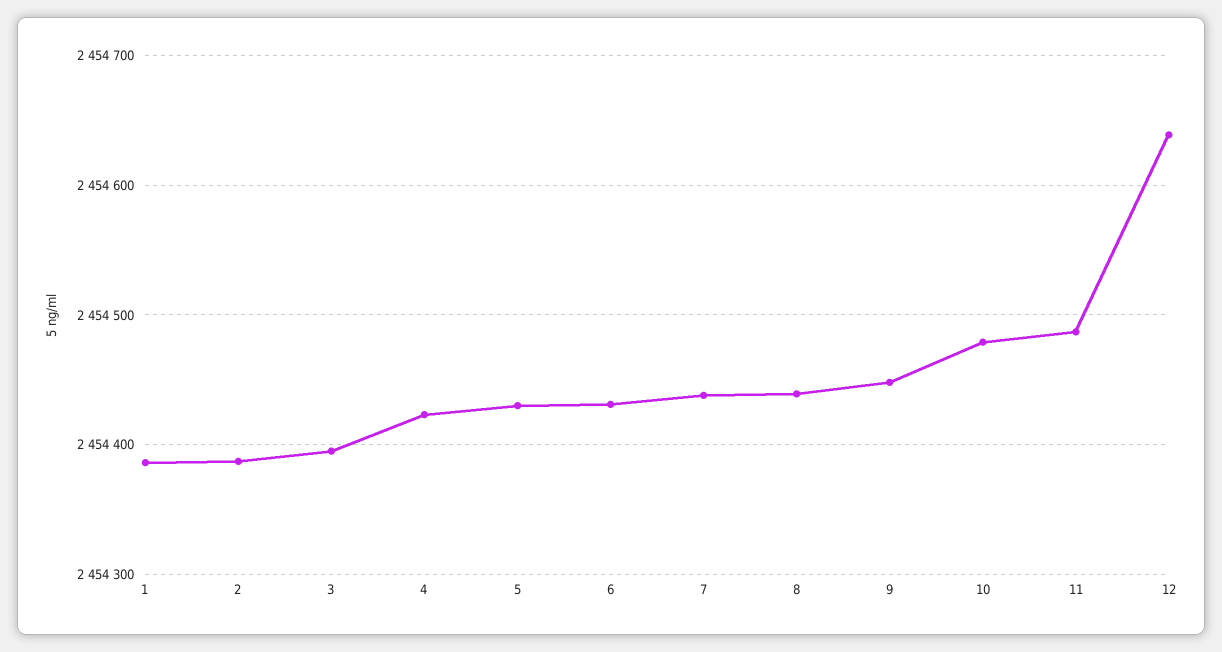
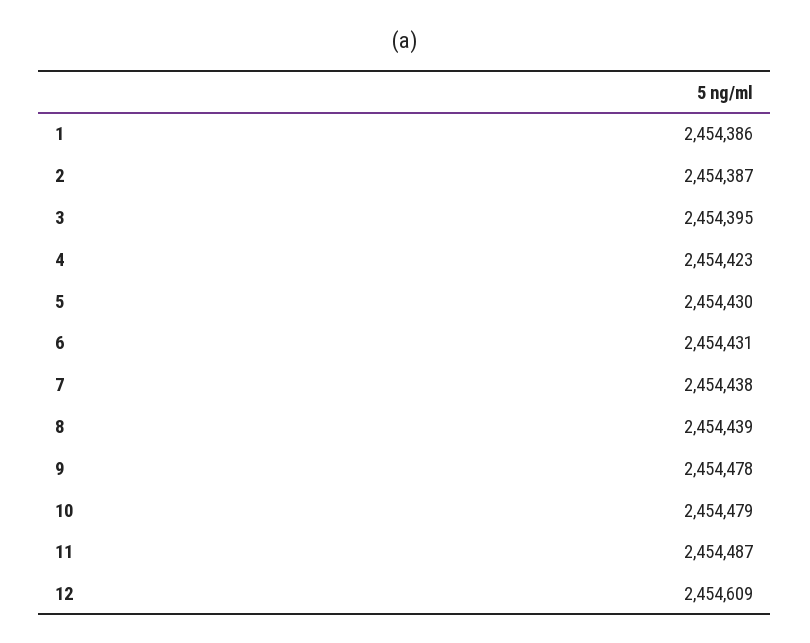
  {
    "1": 2454386,
    "2": 2454387,
    "3": 2454395,
    "4": 2454423,
    "5": 2454430,
    "6": 2454431,
    "7": 2454438,
    "8": 2454439,
-   "9": 2454450,
+   "9": 2454478,
    "10": 2454479,
    "11": 2454487,
-   "12": 2454640
+   "12": 2454609
  }

